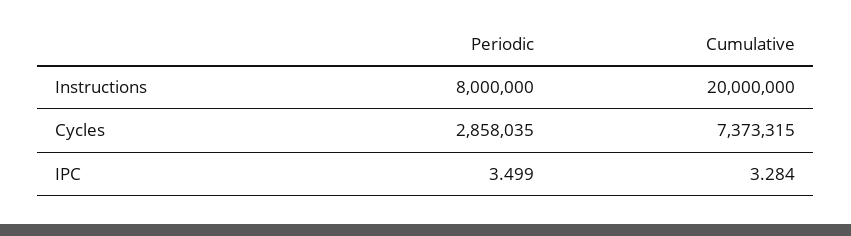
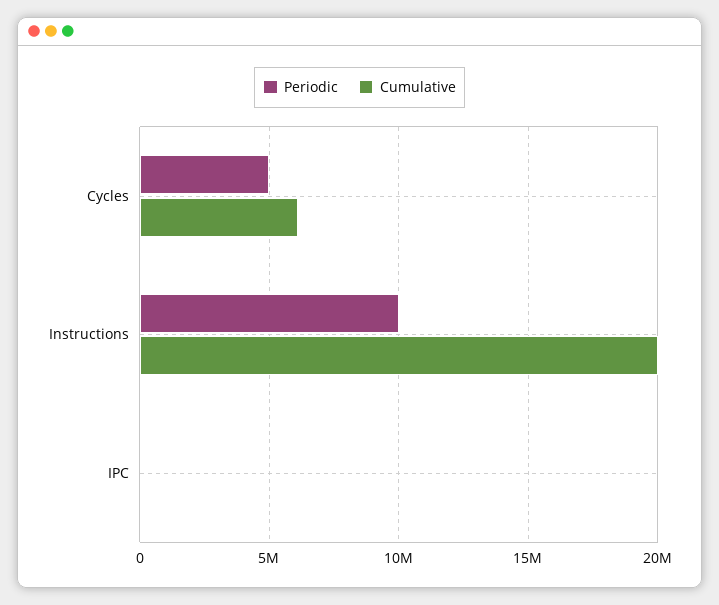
  {
    "Periodic": {
-     "Instructions": 8000000,
+     "Instructions": 10000000,
-     "Cycles": 2858035,
+     "Cycles": 5000000,
      "IPC": 3.499
    },
    "Cumulative": {
      "Instructions": 20000000,
-     "Cycles": 7373315,
+     "Cycles": 6000000,
      "IPC": 3.284
    }
  }

